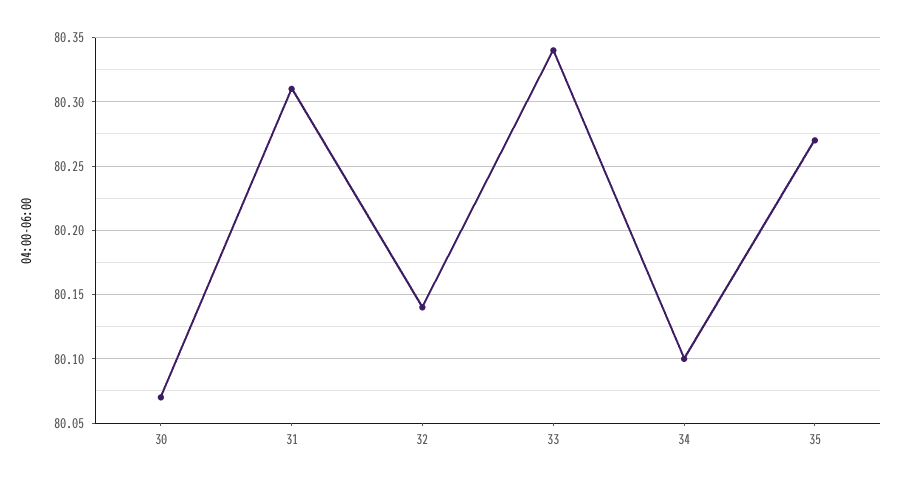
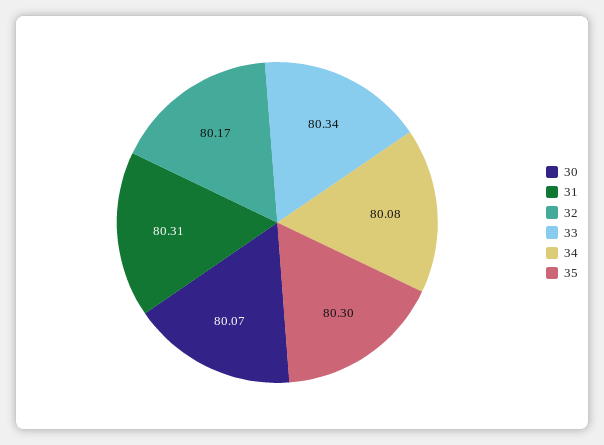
  {
    "30": 80.07,
    "31": 80.31,
-   "32": 80.14,
+   "32": 80.17,
    "33": 80.34,
-   "34": 80.1,
+   "34": 80.08,
-   "35": 80.27
+   "35": 80.3
  }

